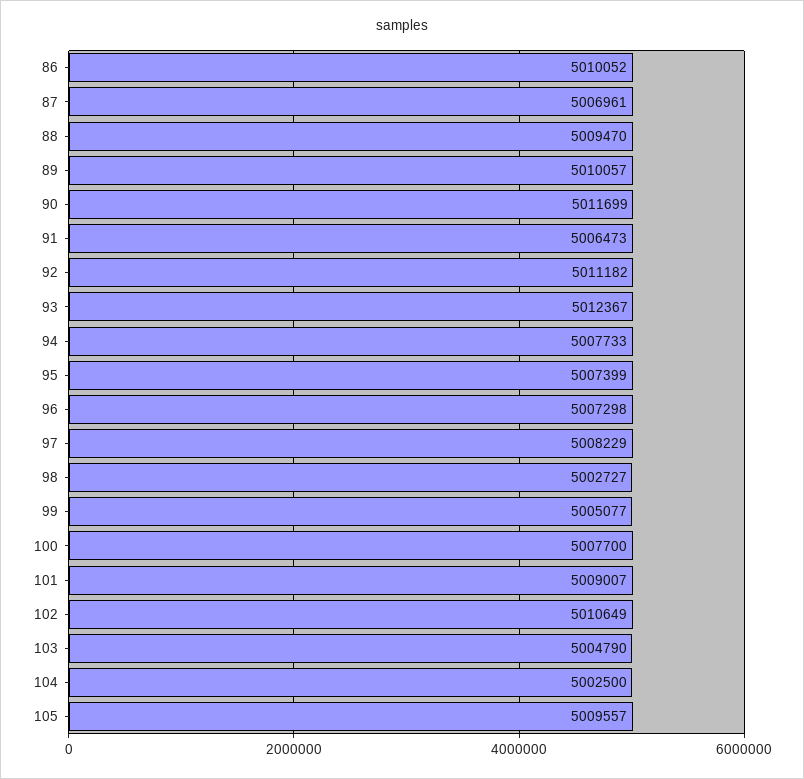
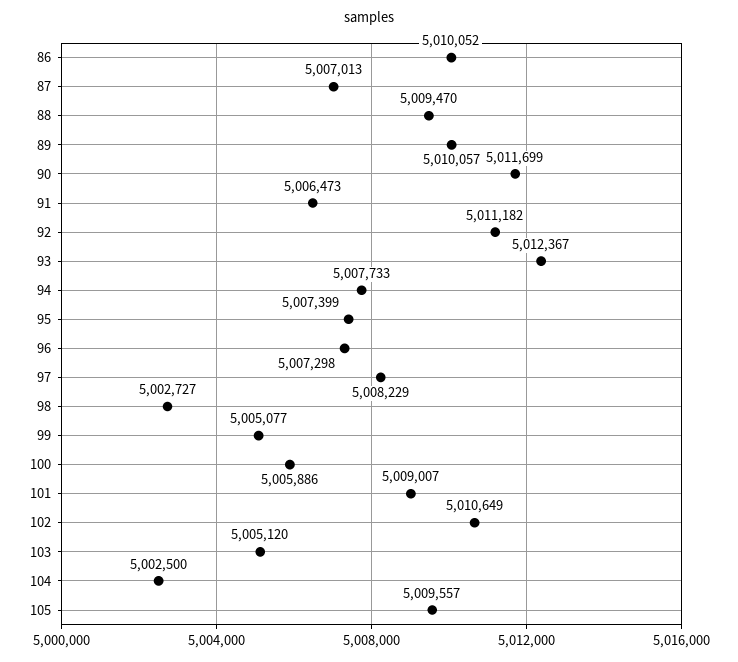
  {
    "86": 5010052,
-   "87": 5006961,
+   "87": 5007013,
    "88": 5009470,
    "89": 5010057,
    "90": 5011699,
    "91": 5006473,
    "92": 5011182,
    "93": 5012367,
    "94": 5007733,
    "95": 5007399,
    "96": 5007298,
    "97": 5008229,
    "98": 5002727,
    "99": 5005077,
-   "100": 5007700,
+   "100": 5005886,
    "101": 5009007,
    "102": 5010649,
-   "103": 5004790,
+   "103": 5005120,
    "104": 5002500,
    "105": 5009557
  }

